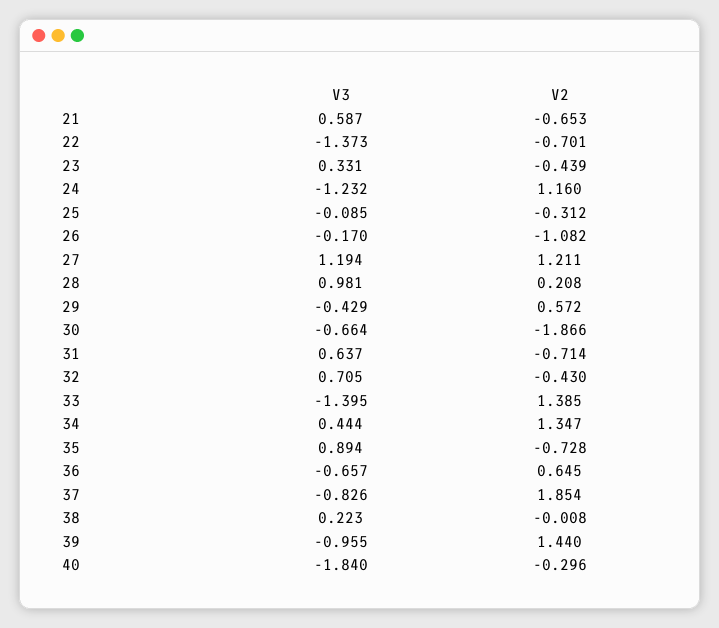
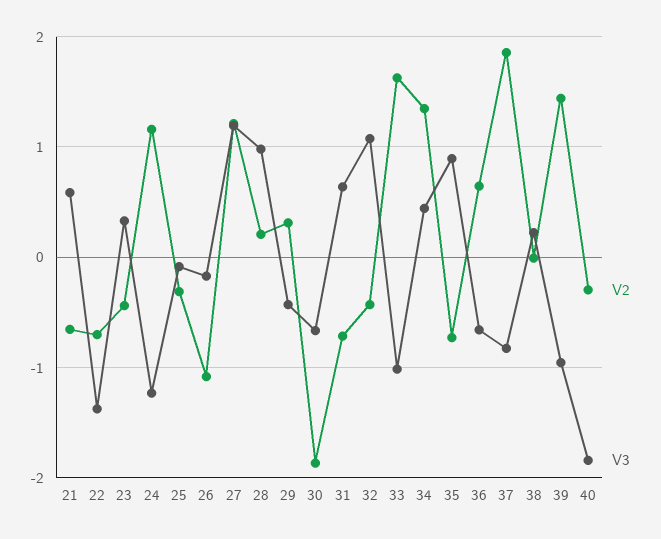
  {
    "V3": {
      "21": 0.587,
      "22": -1.373,
      "23": 0.331,
      "24": -1.232,
      "25": -0.085,
      "26": -0.17,
      "27": 1.194,
      "28": 0.981,
      "29": -0.429,
      "30": -0.664,
      "31": 0.637,
-     "32": 0.705,
+     "32": 1.1,
-     "33": -1.395,
+     "33": -1,
      "34": 0.444,
      "35": 0.894,
      "36": -0.657,
      "37": -0.826,
      "38": 0.223,
      "39": -0.955,
      "40": -1.84
    },
    "V2": {
      "21": -0.653,
      "22": -0.701,
      "23": -0.439,
      "24": 1.16,
      "25": -0.312,
      "26": -1.082,
      "27": 1.211,
      "28": 0.208,
-     "29": 0.572,
+     "29": 0.3,
      "30": -1.866,
      "31": -0.714,
      "32": -0.43,
-     "33": 1.385,
+     "33": 1.6,
      "34": 1.347,
      "35": -0.728,
      "36": 0.645,
      "37": 1.854,
      "38": -0.008,
      "39": 1.44,
      "40": -0.296
    }
  }

